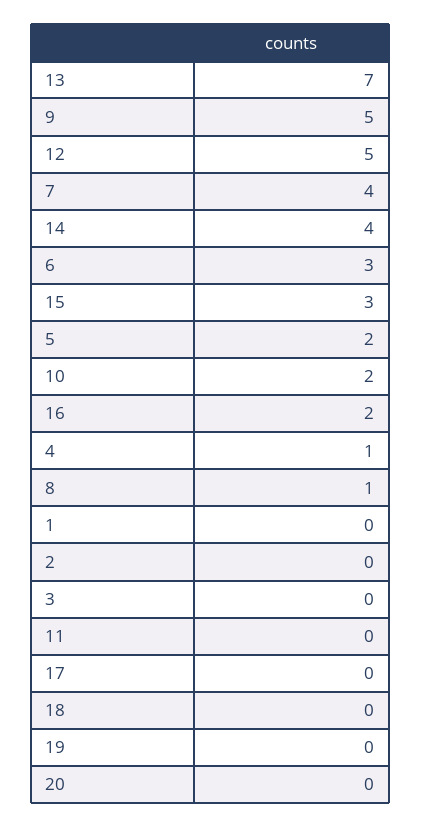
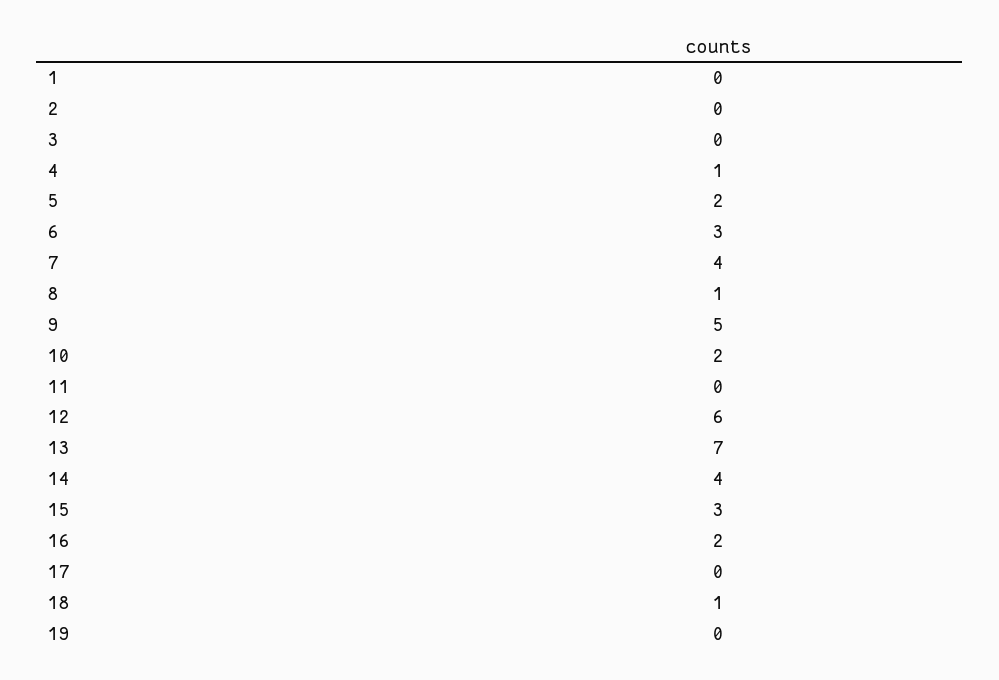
  {
    "13": 7,
    "9": 5,
-   "12": 5,
+   "12": 6,
    "7": 4,
    "14": 4,
    "6": 3,
    "15": 3,
    "5": 2,
    "10": 2,
    "16": 2,
    "4": 1,
    "8": 1,
    "1": 0,
    "2": 0,
    "3": 0,
    "11": 0,
    "17": 0,
-   "18": 0,
+   "18": 1,
-   "19": 0,
+   "19": 0
-   "20": 0
  }

